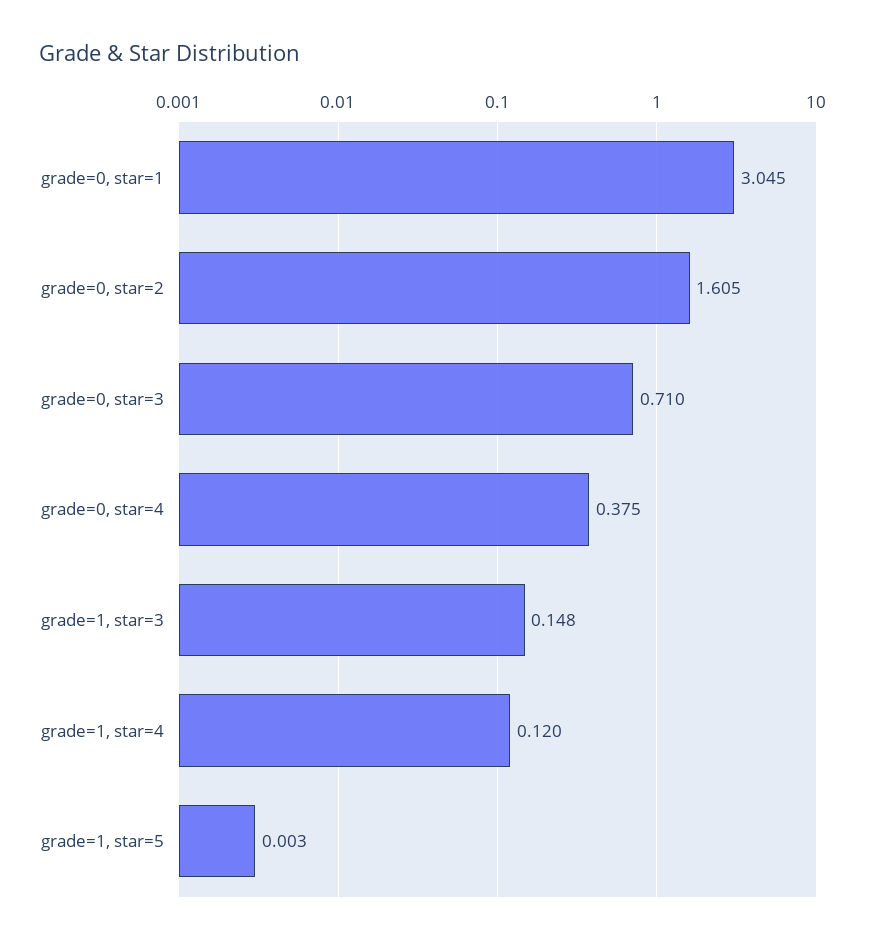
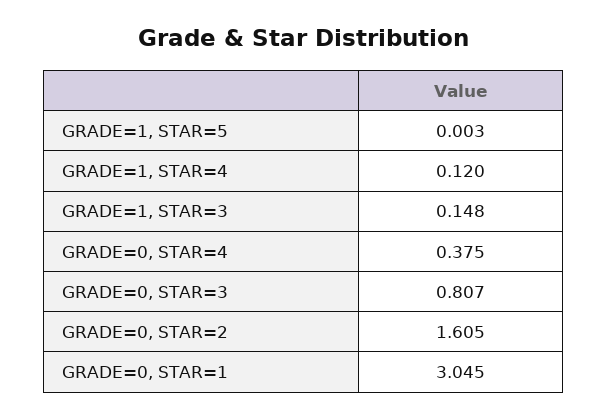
  {
    "grade=0, star=1": 3.045,
    "grade=0, star=2": 1.605,
-   "grade=0, star=3": 0.71,
+   "grade=0, star=3": 0.807,
    "grade=0, star=4": 0.375,
    "grade=1, star=3": 0.148,
    "grade=1, star=4": 0.12,
    "grade=1, star=5": 0.003
  }

